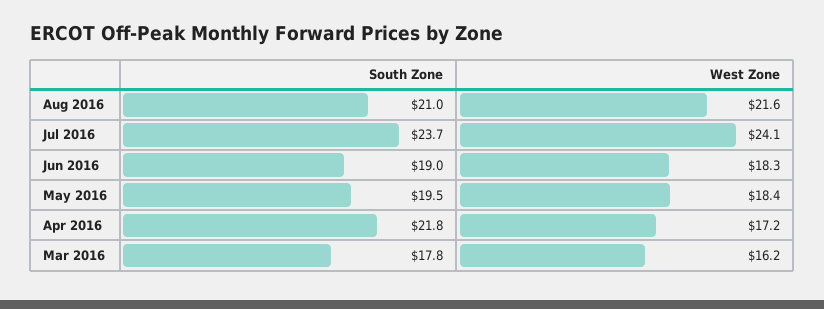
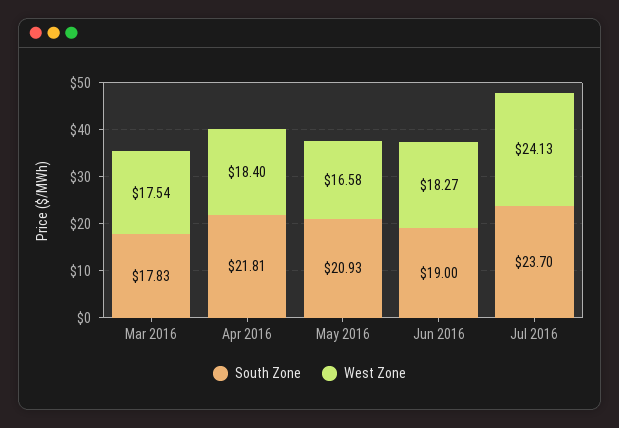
  {
    "South Zone": {
-     "Aug 2016": 21,
      "Jul 2016": 23.7,
      "Jun 2016": 19,
-     "May 2016": 19.5,
+     "May 2016": 20.93,
      "Apr 2016": 21.81,
      "Mar 2016": 17.83
    },
    "West Zone": {
-     "Aug 2016": 21.6,
      "Jul 2016": 24.13,
      "Jun 2016": 18.27,
-     "May 2016": 18.4,
+     "May 2016": 16.58,
-     "Apr 2016": 17.2,
+     "Apr 2016": 18.4,
-     "Mar 2016": 16.2
+     "Mar 2016": 17.54
    }
  }

